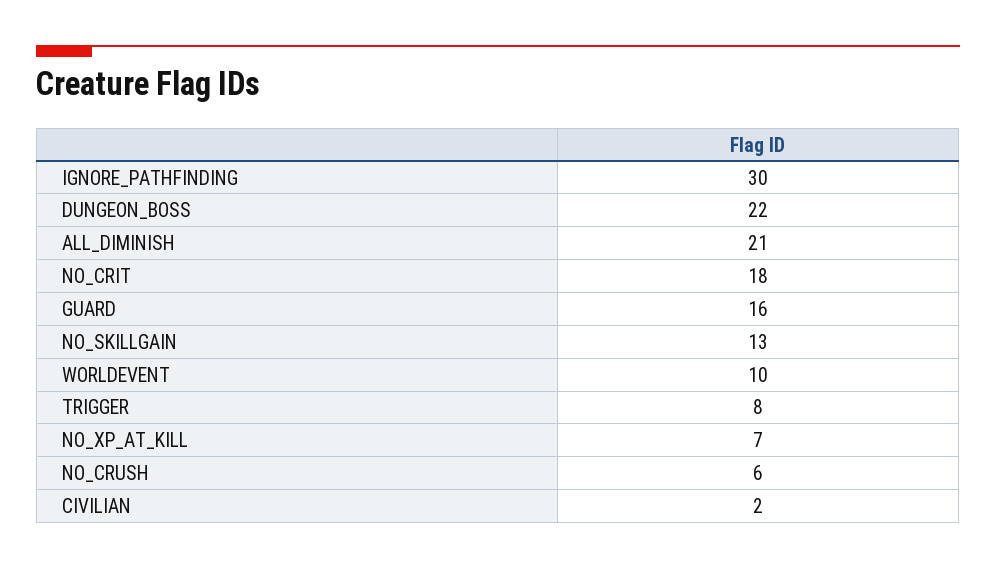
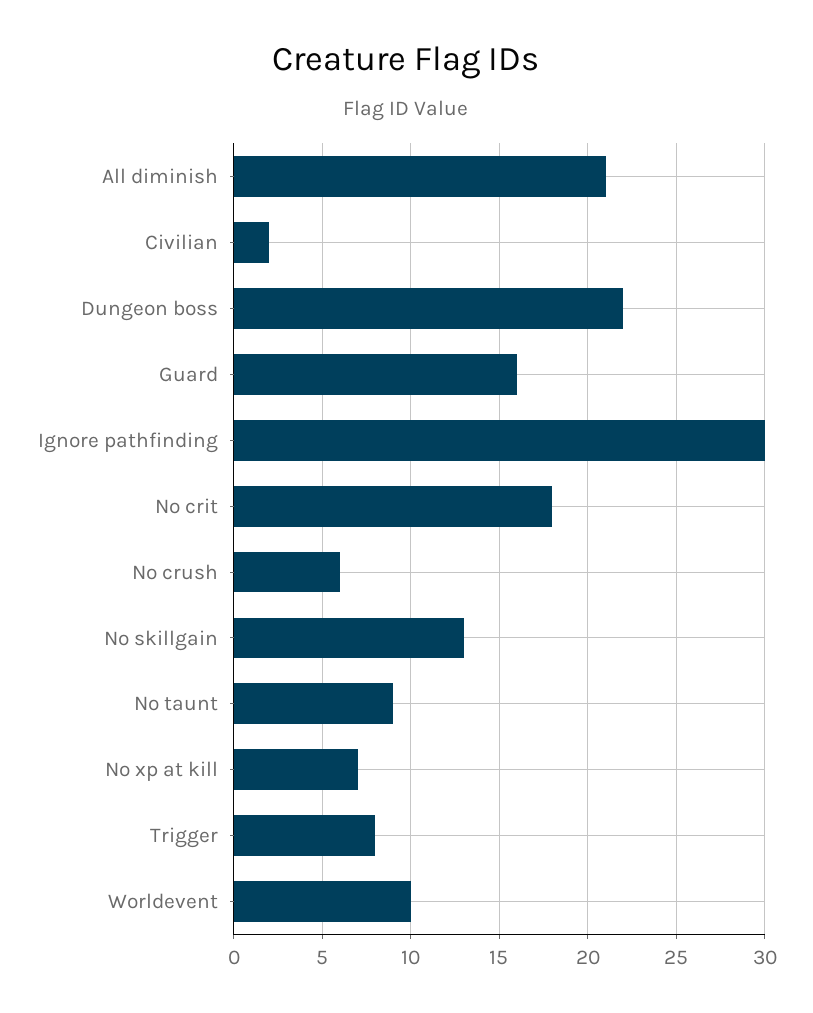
  {
    "IGNORE_PATHFINDING": 30,
    "DUNGEON_BOSS": 22,
    "ALL_DIMINISH": 21,
    "NO_CRIT": 18,
    "GUARD": 16,
    "NO_SKILLGAIN": 13,
    "WORLDEVENT": 10,
    "TRIGGER": 8,
    "NO_XP_AT_KILL": 7,
    "NO_CRUSH": 6,
-   "CIVILIAN": 2
+   "CIVILIAN": 2,
+   "No taunt": 9
  }

